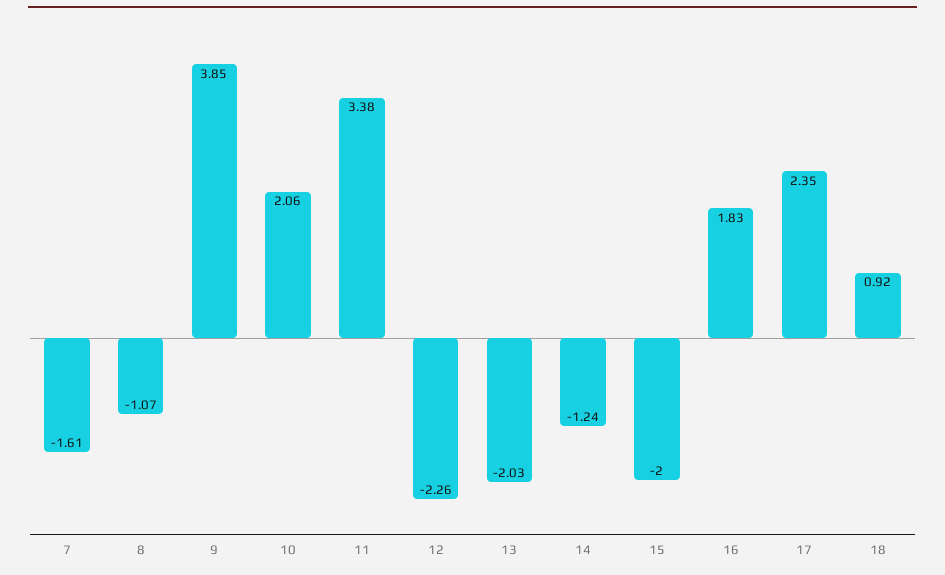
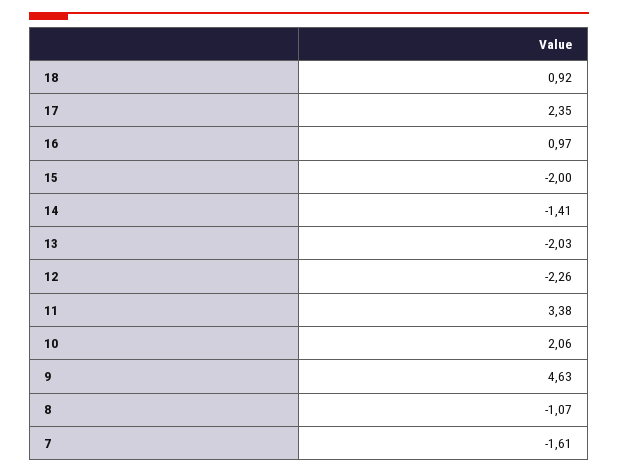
  {
    "7": -1.61,
    "8": -1.07,
-   "9": 3.85,
+   "9": 4.63,
    "10": 2.06,
    "11": 3.38,
    "12": -2.26,
    "13": -2.03,
-   "14": -1.24,
+   "14": -1.41,
    "15": -2,
-   "16": 1.83,
+   "16": 0.97,
    "17": 2.35,
    "18": 0.92
  }

